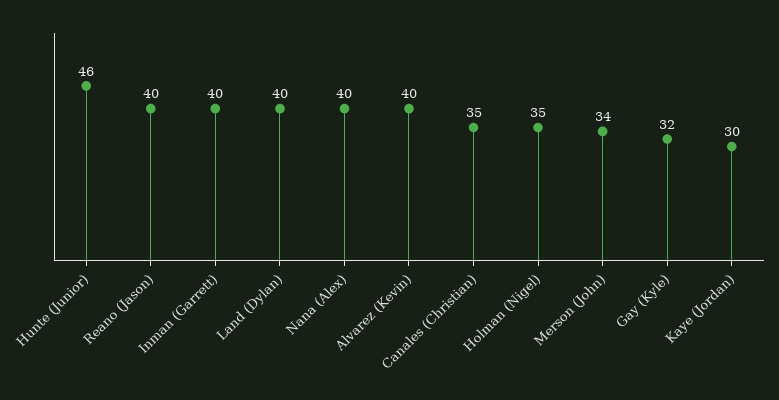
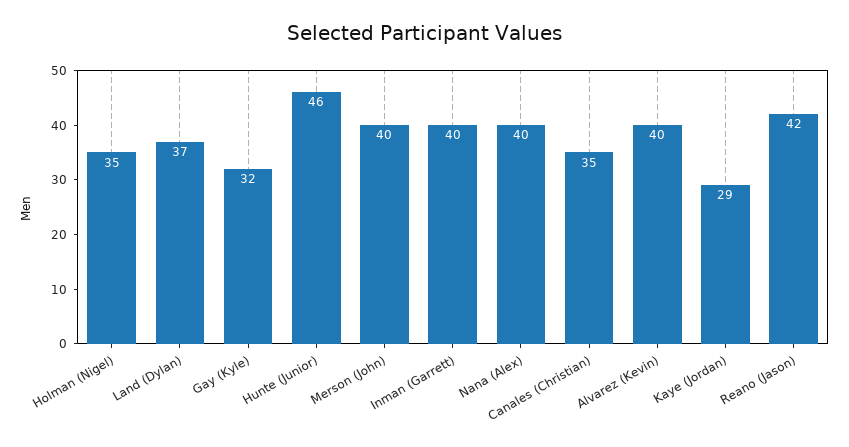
  {
    "Hunte (Junior)": 46,
-   "Reano (Jason)": 40,
+   "Reano (Jason)": 42,
    "Inman (Garrett)": 40,
-   "Land (Dylan)": 40,
+   "Land (Dylan)": 37,
    "Nana (Alex)": 40,
    "Alvarez (Kevin)": 40,
    "Canales (Christian)": 35,
    "Holman (Nigel)": 35,
-   "Merson (John)": 34,
+   "Merson (John)": 40,
    "Gay (Kyle)": 32,
-   "Kaye (Jordan)": 30
+   "Kaye (Jordan)": 29
  }

